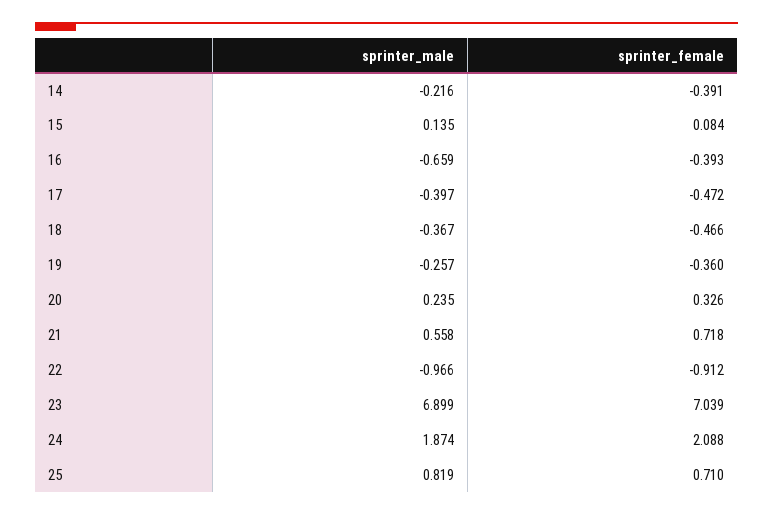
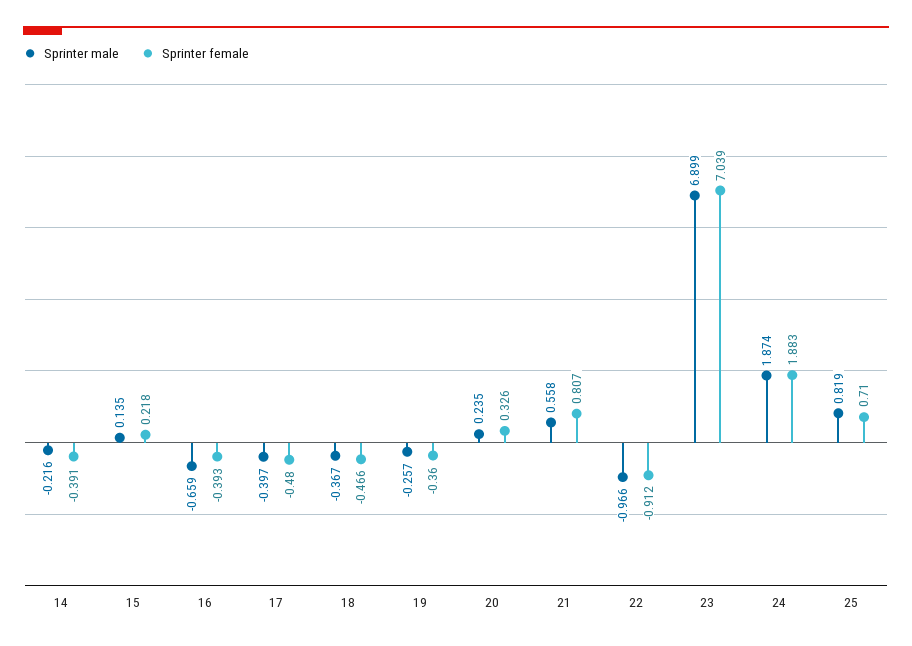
  {
    "sprinter_male": {
      "14": -0.216,
      "15": 0.135,
      "16": -0.659,
      "17": -0.397,
      "18": -0.367,
      "19": -0.257,
      "20": 0.235,
      "21": 0.558,
      "22": -0.966,
      "23": 6.899,
      "24": 1.874,
      "25": 0.819
    },
    "sprinter_female": {
      "14": -0.391,
-     "15": 0.084,
+     "15": 0.218,
      "16": -0.393,
-     "17": -0.472,
+     "17": -0.48,
      "18": -0.466,
      "19": -0.36,
      "20": 0.326,
-     "21": 0.718,
+     "21": 0.807,
      "22": -0.912,
      "23": 7.039,
-     "24": 2.088,
+     "24": 1.883,
      "25": 0.71
    }
  }

